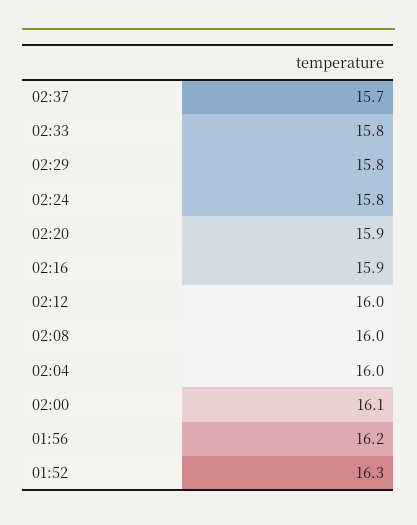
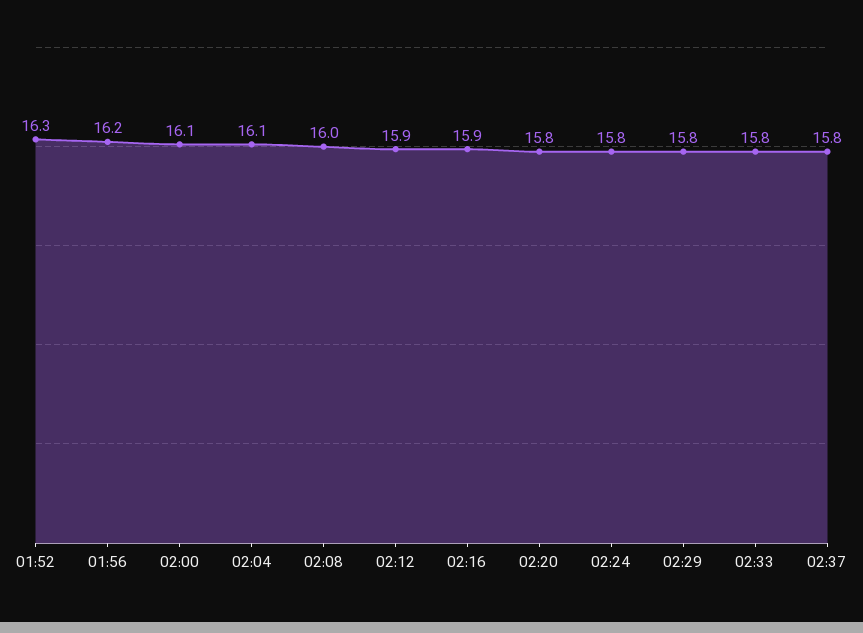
  {
-   "02:37": 15.7,
+   "02:37": 15.8,
    "02:33": 15.8,
    "02:29": 15.8,
    "02:24": 15.8,
-   "02:20": 15.9,
+   "02:20": 15.8,
    "02:16": 15.9,
-   "02:12": 16,
+   "02:12": 15.9,
    "02:08": 16,
-   "02:04": 16,
+   "02:04": 16.1,
    "02:00": 16.1,
    "01:56": 16.2,
    "01:52": 16.3
  }

